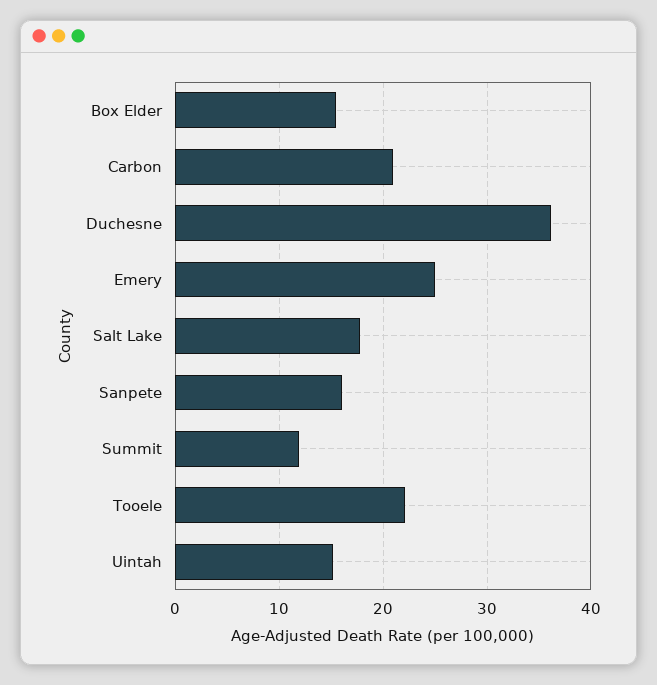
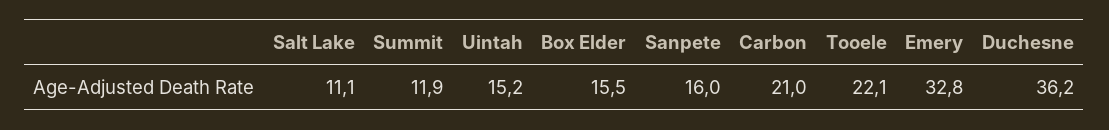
  {
    "Box Elder": 15.5,
    "Carbon": 21,
    "Duchesne": 36.2,
-   "Emery": 25,
+   "Emery": 32.8,
-   "Salt Lake": 18,
+   "Salt Lake": 11.1,
    "Sanpete": 16,
    "Summit": 11.9,
    "Tooele": 22.1,
    "Uintah": 15.2
  }

